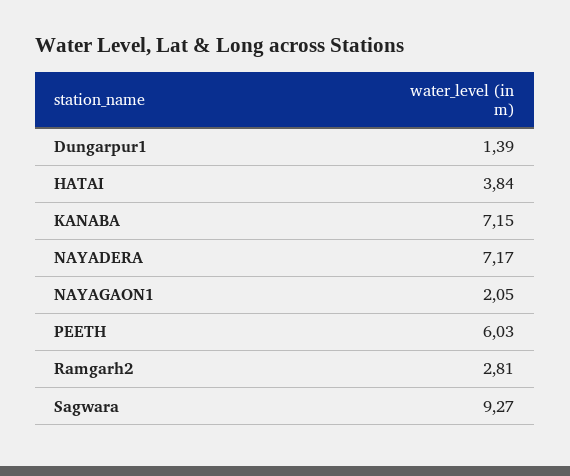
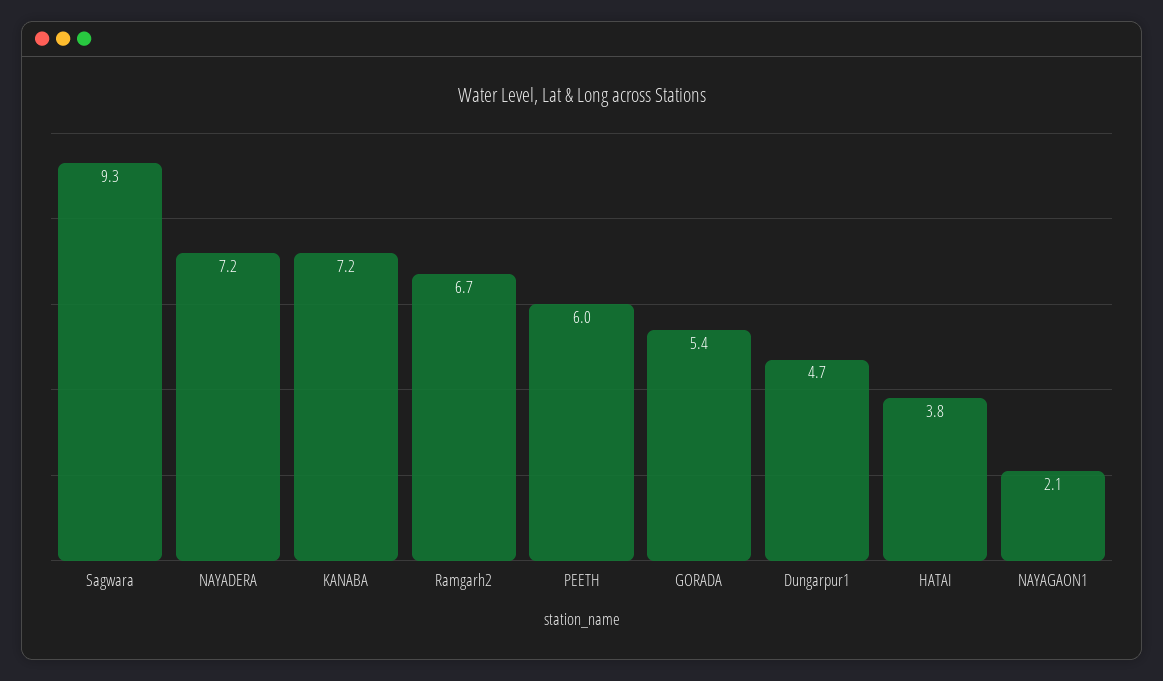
  {
-   "Dungarpur1": 1.39,
+   "Dungarpur1": 4.7,
    "HATAI": 3.84,
    "KANABA": 7.15,
    "NAYADERA": 7.17,
    "NAYAGAON1": 2.05,
    "PEETH": 6.03,
-   "Ramgarh2": 2.81,
+   "Ramgarh2": 6.7,
-   "Sagwara": 9.27
+   "Sagwara": 9.27,
+   "GORADA": 5.4
  }

